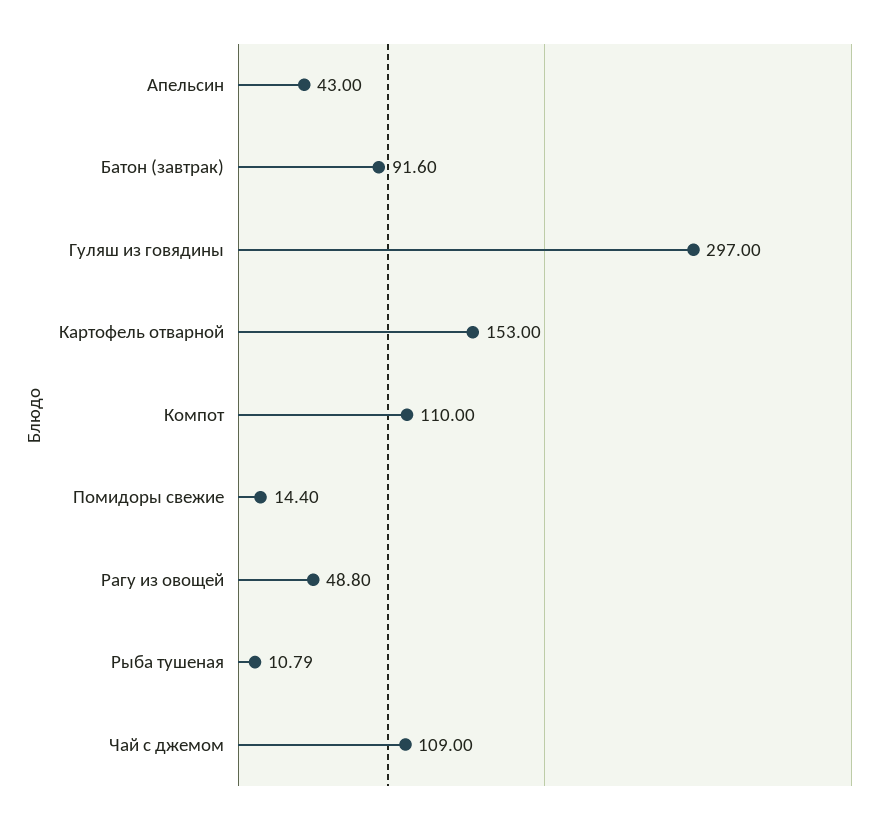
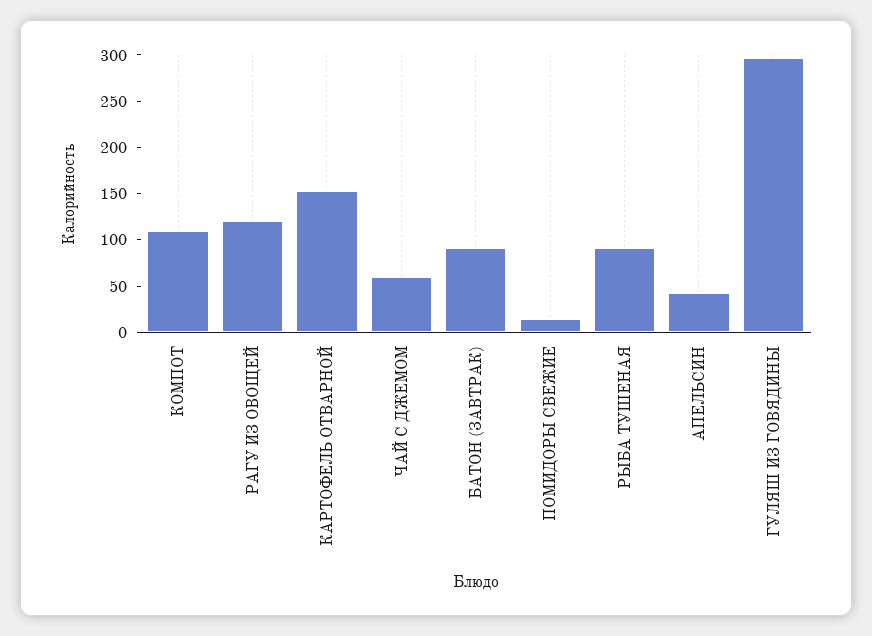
  {
    "Апельсин": 43,
    "Батон (завтрак)": 91.6,
    "Гуляш из говядины": 297,
    "Картофель отварной": 153,
    "Компот": 110,
    "Помидоры свежие": 14.4,
-   "Рагу из овощей": 48.8,
+   "Рагу из овощей": 120,
-   "Рыба тушеная": 10.79,
+   "Рыба тушеная": 90,
-   "Чай с джемом": 109
+   "Чай с джемом": 60
  }

